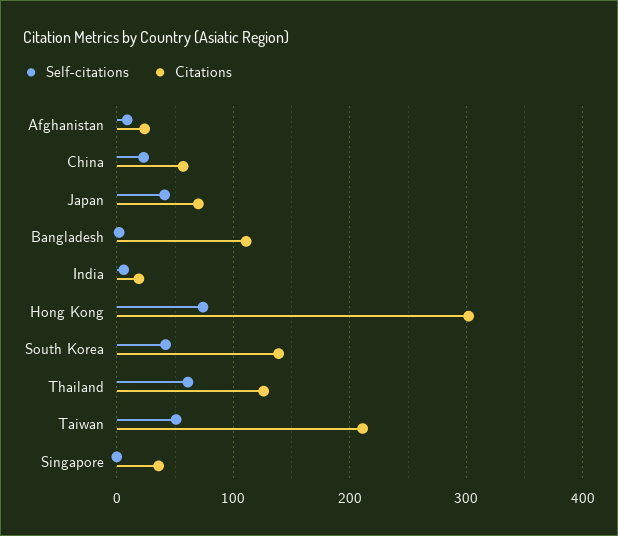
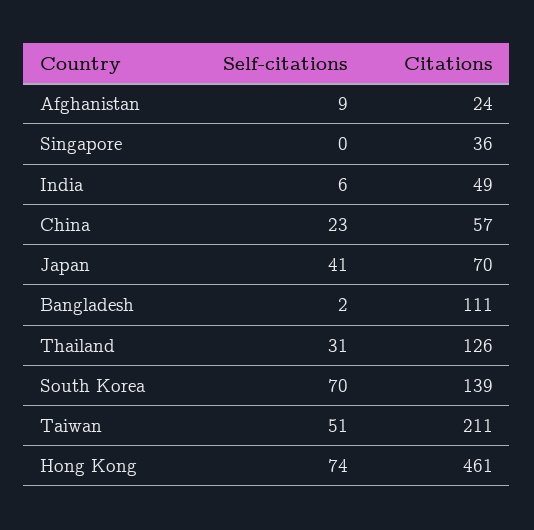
  {
    "Self-citations": {
      "Afghanistan": 9,
      "China": 23,
      "Japan": 41,
      "Bangladesh": 2,
      "India": 6,
      "Hong Kong": 74,
-     "South Korea": 40,
+     "South Korea": 70,
-     "Thailand": 60,
+     "Thailand": 31,
      "Taiwan": 51,
      "Singapore": 0
    },
    "Citations": {
      "Afghanistan": 24,
      "China": 57,
      "Japan": 70,
      "Bangladesh": 111,
-     "India": 20,
+     "India": 49,
-     "Hong Kong": 300,
+     "Hong Kong": 461,
      "South Korea": 139,
      "Thailand": 126,
      "Taiwan": 211,
      "Singapore": 36
    }
  }

